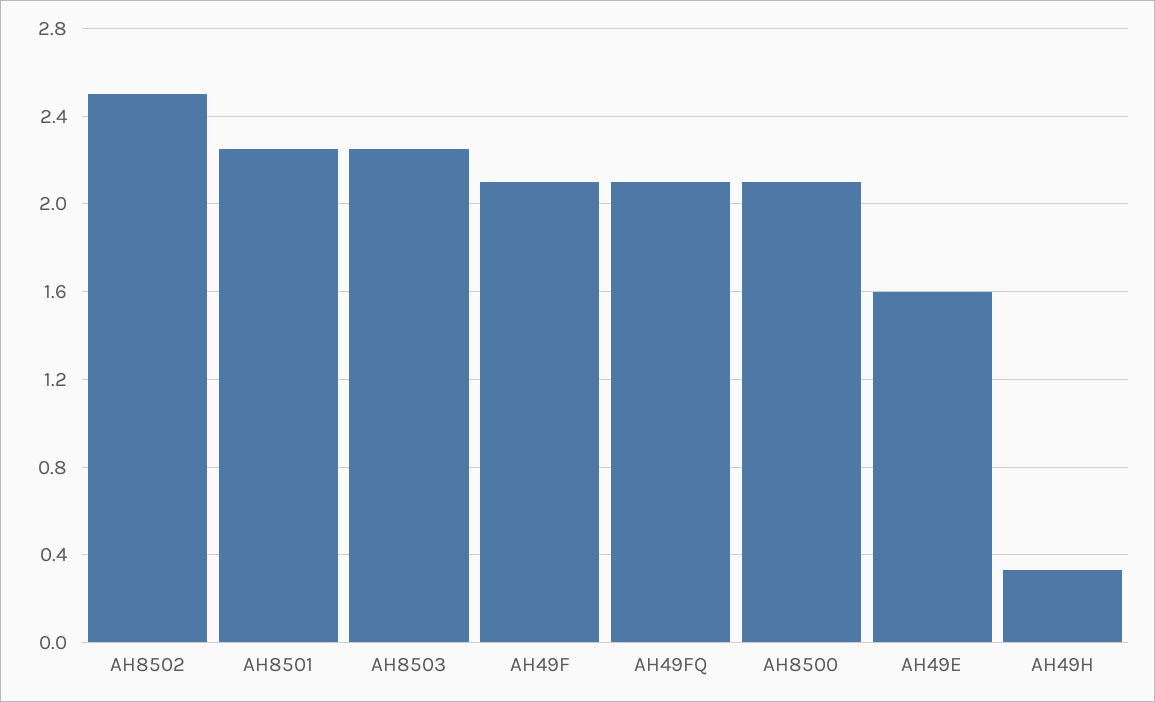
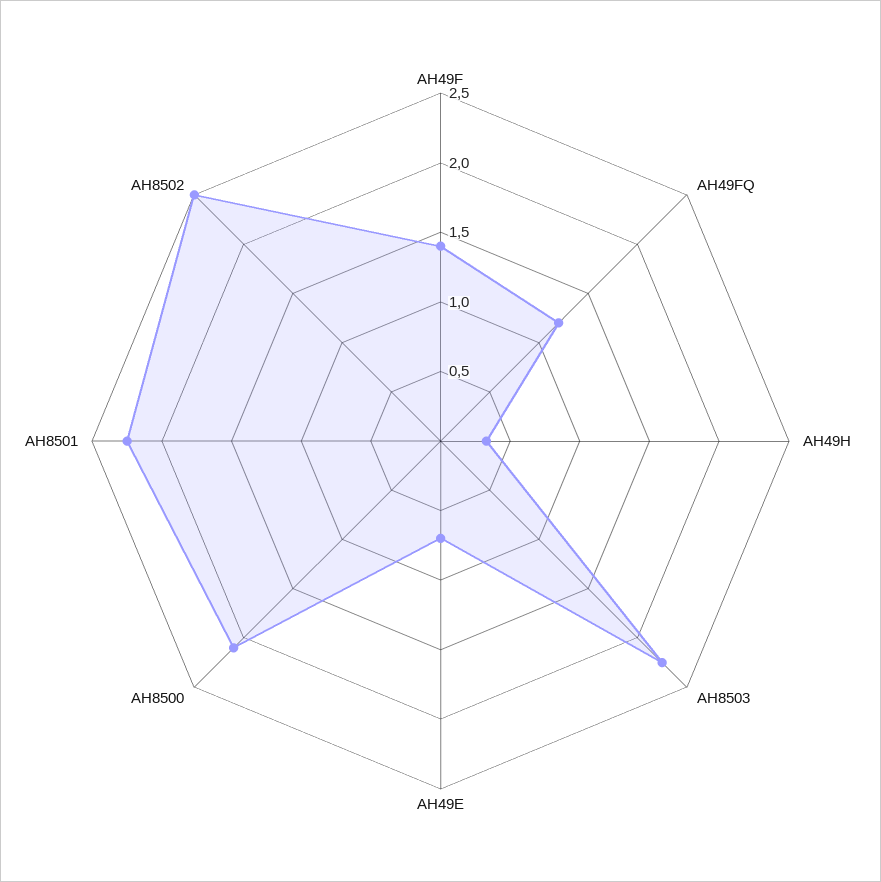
  {
    "AH8502": 2.5,
    "AH8501": 2.25,
    "AH8503": 2.25,
-   "AH49F": 2.1,
+   "AH49F": 1.4,
-   "AH49FQ": 2.1,
+   "AH49FQ": 1.2,
    "AH8500": 2.1,
-   "AH49E": 1.6,
+   "AH49E": 0.7,
    "AH49H": 0.35
  }

